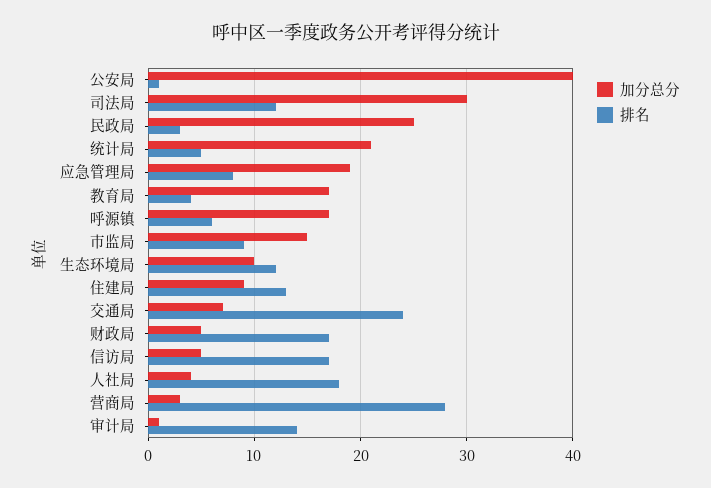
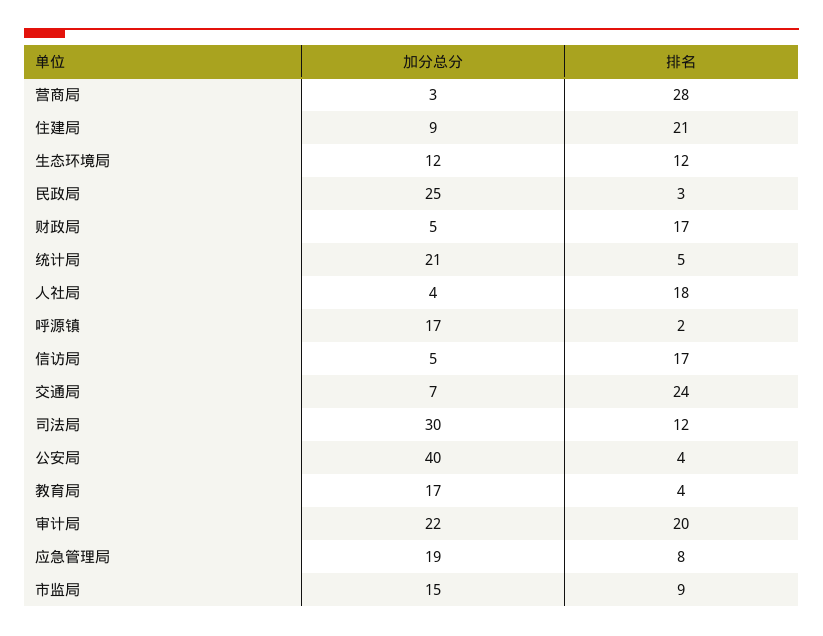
  {
    "加分总分": {
      "公安局": 40,
      "司法局": 30,
      "民政局": 25,
      "统计局": 21,
      "应急管理局": 19,
      "教育局": 17,
      "呼源镇": 17,
      "市监局": 15,
-     "生态环境局": 10,
+     "生态环境局": 12,
      "住建局": 9,
      "交通局": 7,
      "财政局": 5,
      "信访局": 5,
      "人社局": 4,
      "营商局": 3,
-     "审计局": 1
+     "审计局": 22
    },
    "排名": {
-     "公安局": 1,
+     "公安局": 4,
      "司法局": 12,
      "民政局": 3,
      "统计局": 5,
      "应急管理局": 8,
      "教育局": 4,
-     "呼源镇": 6,
+     "呼源镇": 2,
      "市监局": 9,
      "生态环境局": 12,
-     "住建局": 13,
+     "住建局": 21,
      "交通局": 24,
      "财政局": 17,
      "信访局": 17,
      "人社局": 18,
      "营商局": 28,
-     "审计局": 14
+     "审计局": 20
    }
  }

